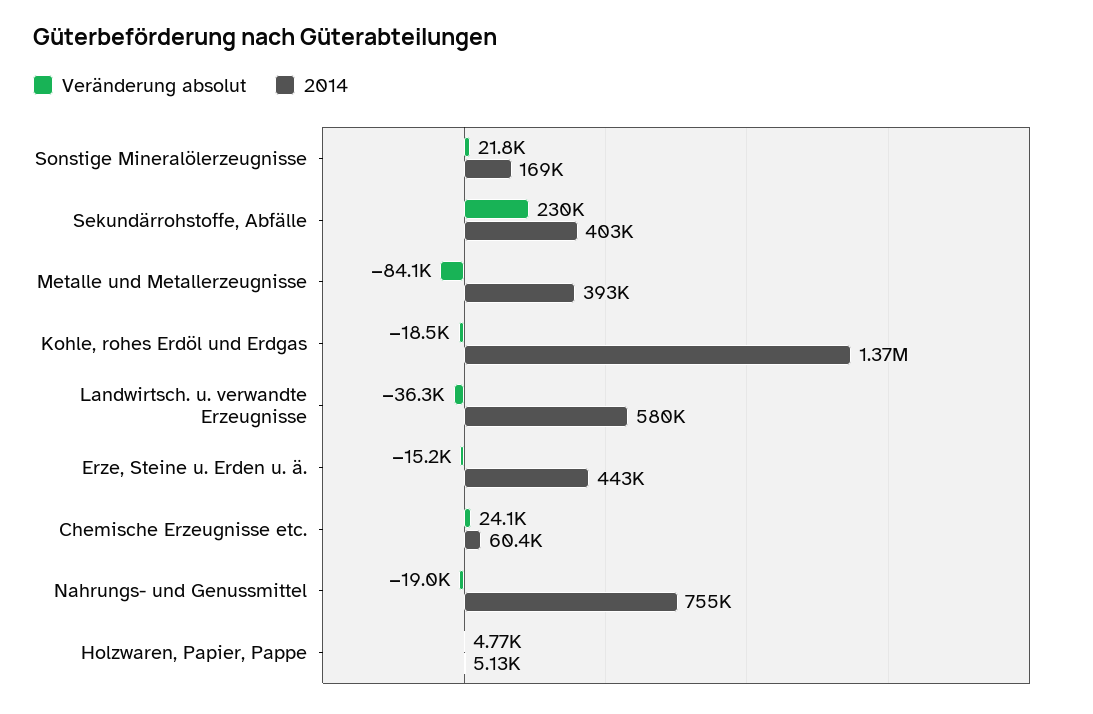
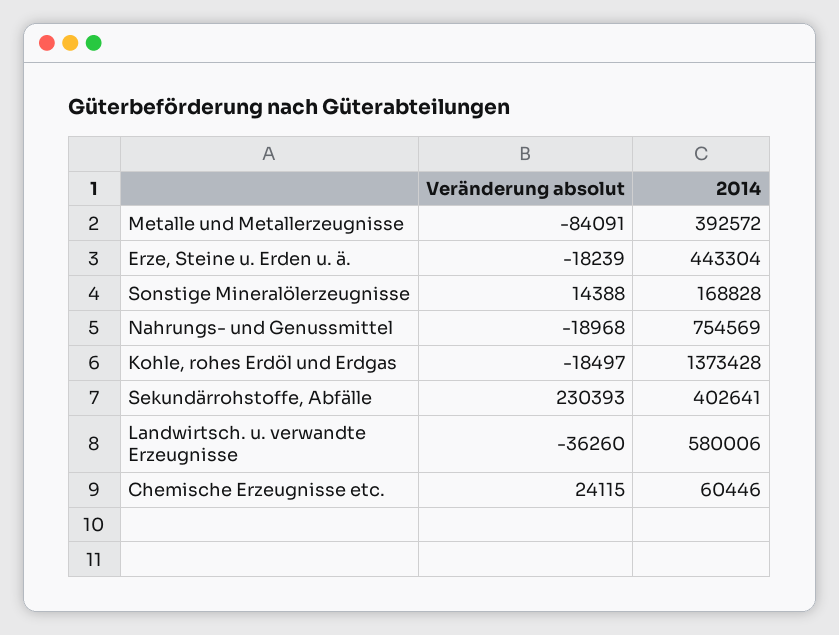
  {
    "Veränderung absolut": {
-     "Sonstige Mineralölerzeugnisse": 21800,
+     "Sonstige Mineralölerzeugnisse": 14388,
      "Sekundärrohstoffe, Abfälle": 230393,
      "Metalle und Metallerzeugnisse": -84091,
      "Kohle, rohes Erdöl und Erdgas": -18497,
      "Landwirtsch. u. verwandte Erzeugnisse": -36260,
-     "Erze, Steine u. Erden u. ä.": -15200,
+     "Erze, Steine u. Erden u. ä.": -18239,
      "Chemische Erzeugnisse etc.": 24115,
-     "Nahrungs- und Genussmittel": -18968,
+     "Nahrungs- und Genussmittel": -18968
-     "Holzwaren, Papier, Pappe": 4770
    },
    "2014": {
      "Sonstige Mineralölerzeugnisse": 168828,
      "Sekundärrohstoffe, Abfälle": 402641,
      "Metalle und Metallerzeugnisse": 392572,
      "Kohle, rohes Erdöl und Erdgas": 1373428,
      "Landwirtsch. u. verwandte Erzeugnisse": 580006,
      "Erze, Steine u. Erden u. ä.": 443304,
      "Chemische Erzeugnisse etc.": 60446,
-     "Nahrungs- und Genussmittel": 754569,
+     "Nahrungs- und Genussmittel": 754569
-     "Holzwaren, Papier, Pappe": 5130
    }
  }

